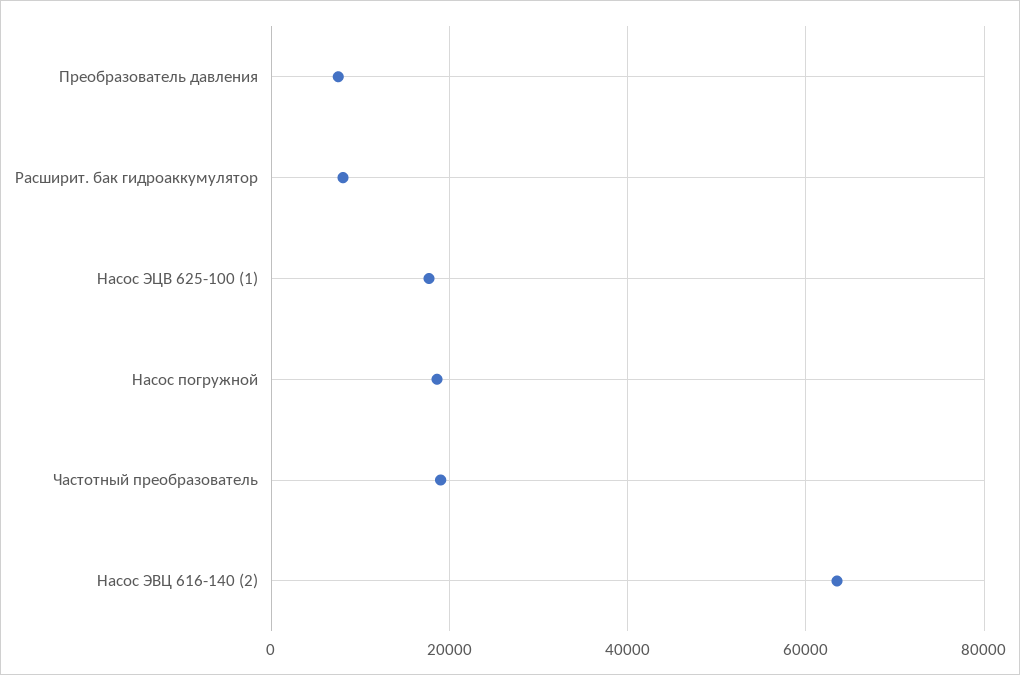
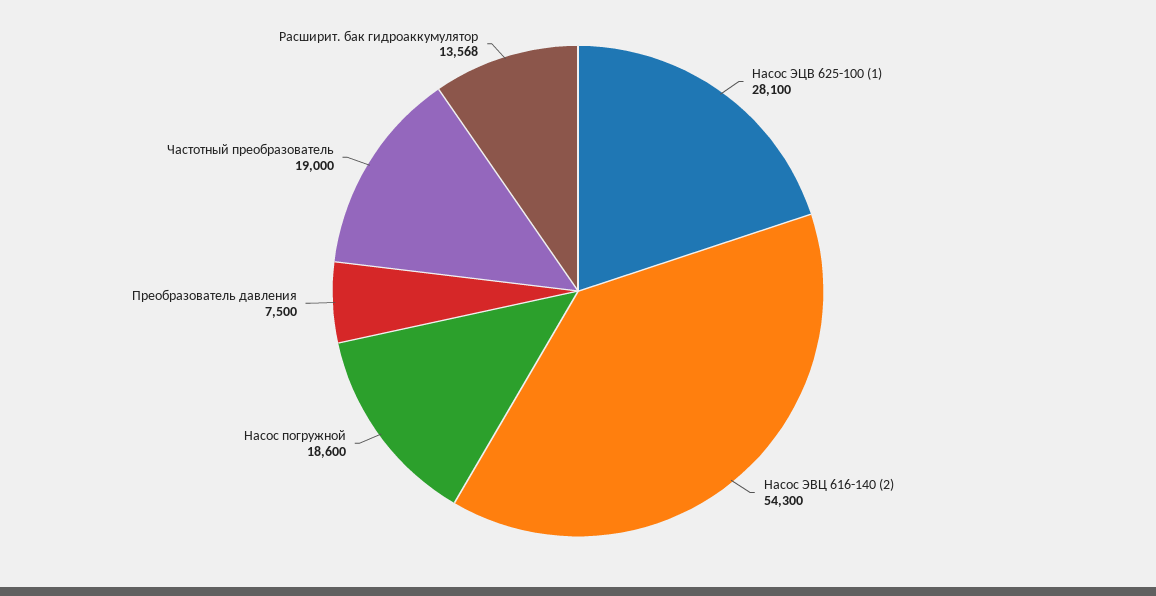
  {
    "Преобразователь давления": 7500,
-   "Расширит. бак гидроаккумулятор": 8000,
+   "Расширит. бак гидроаккумулятор": 13568,
-   "Насос ЭЦВ 625-100 (1)": 18000,
+   "Насос ЭЦВ 625-100 (1)": 28100,
    "Насос погружной": 18600,
    "Частотный преобразователь": 19000,
-   "Насос ЭВЦ 616-140 (2)": 64000
+   "Насос ЭВЦ 616-140 (2)": 54300
  }

